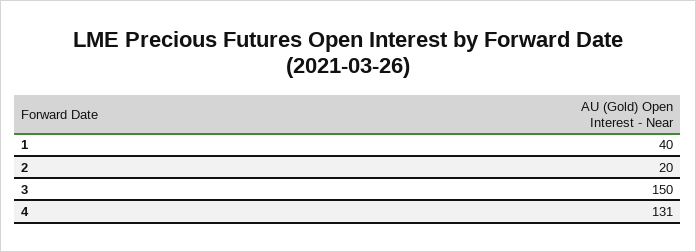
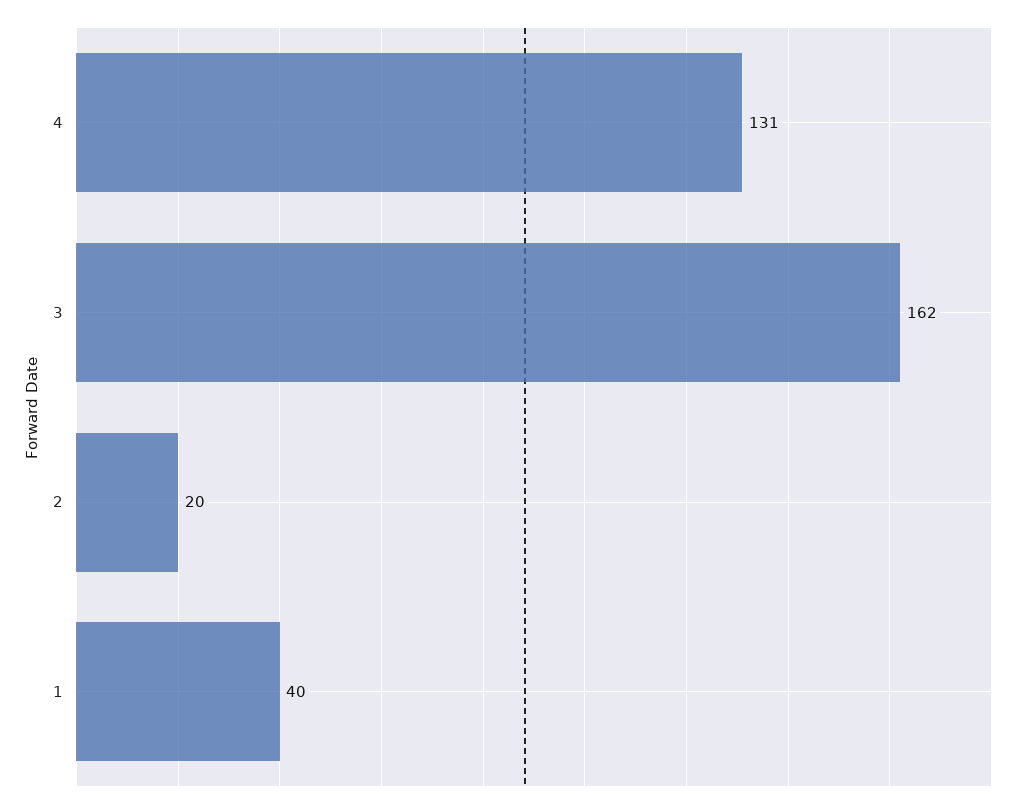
  {
    "1": 40,
    "2": 20,
-   "3": 150,
+   "3": 162,
    "4": 131
  }

